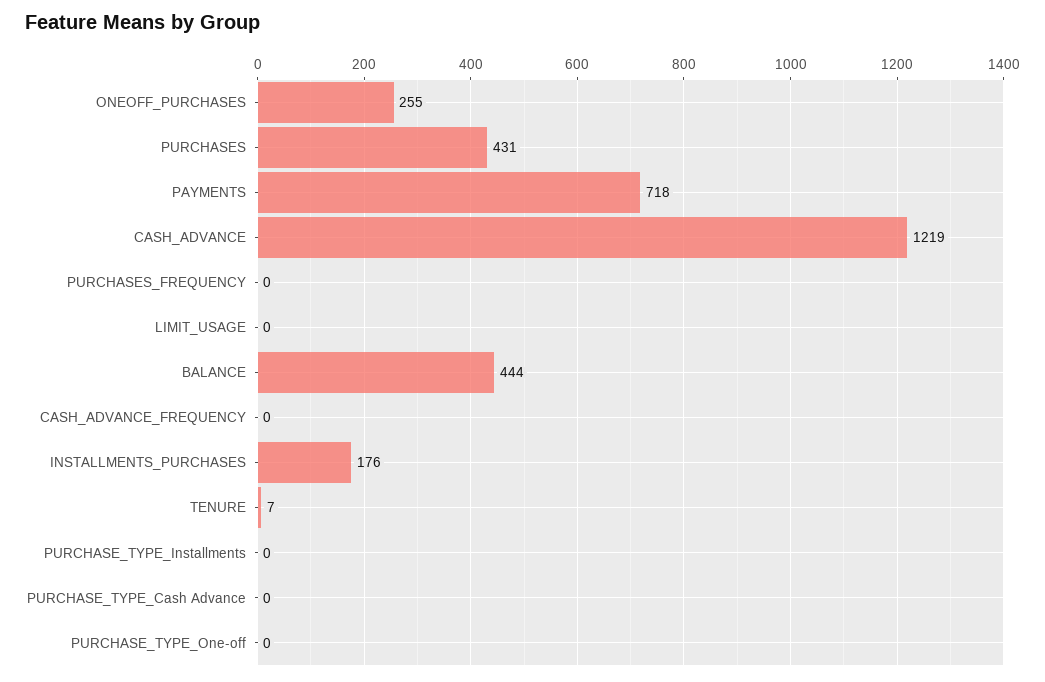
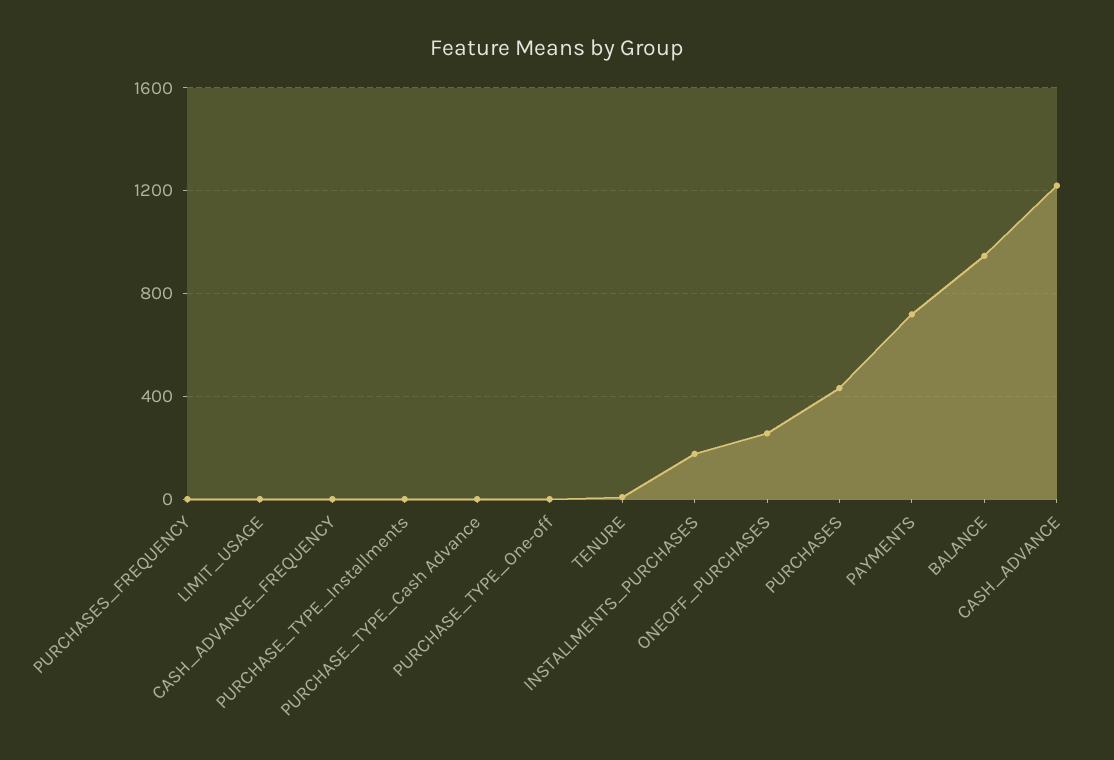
  {
    "ONEOFF_PURCHASES": 255,
    "PURCHASES": 431,
    "PAYMENTS": 718,
    "CASH_ADVANCE": 1219,
    "PURCHASES_FREQUENCY": 0,
    "LIMIT_USAGE": 0,
-   "BALANCE": 444,
+   "BALANCE": 950,
    "CASH_ADVANCE_FREQUENCY": 0,
    "INSTALLMENTS_PURCHASES": 176,
    "TENURE": 7,
    "PURCHASE_TYPE_Installments": 0,
    "PURCHASE_TYPE_Cash Advance": 0,
    "PURCHASE_TYPE_One-off": 0
  }

